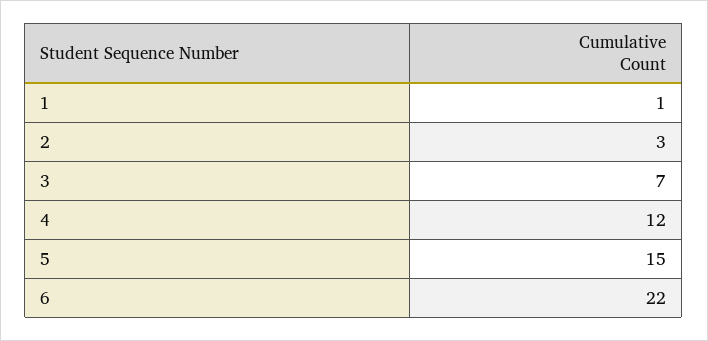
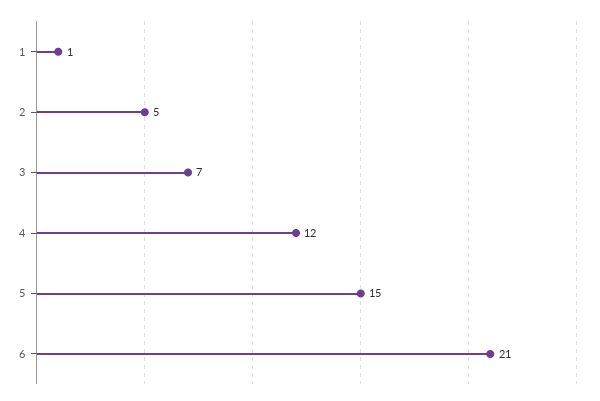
  {
    "1": 1,
-   "2": 3,
+   "2": 5,
    "3": 7,
    "4": 12,
    "5": 15,
-   "6": 22
+   "6": 21
  }

